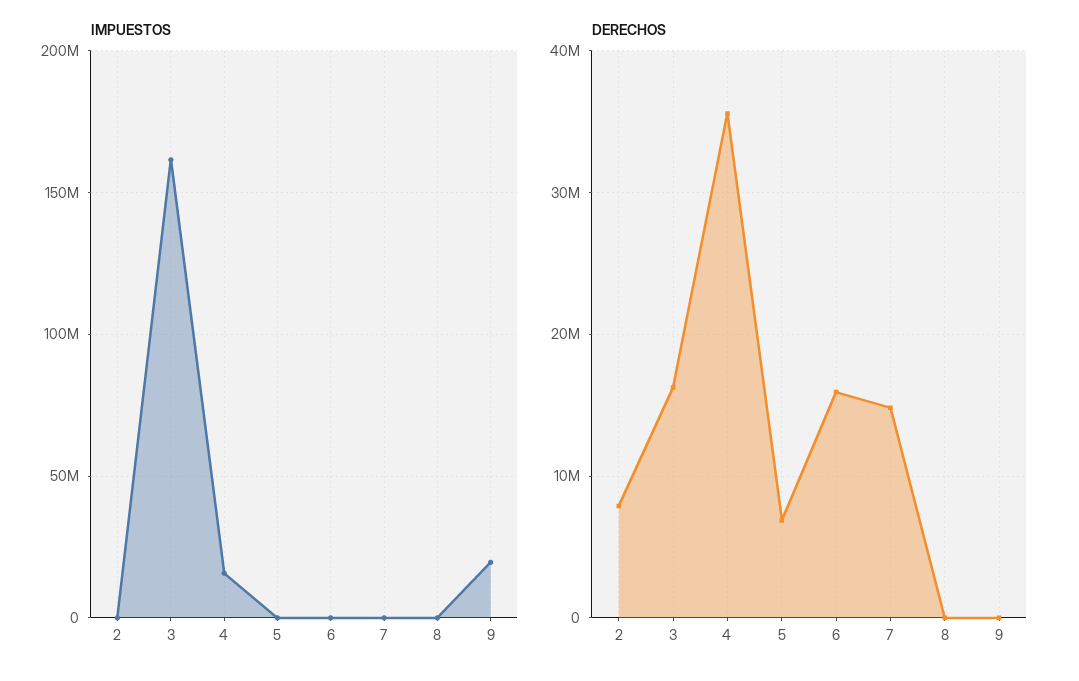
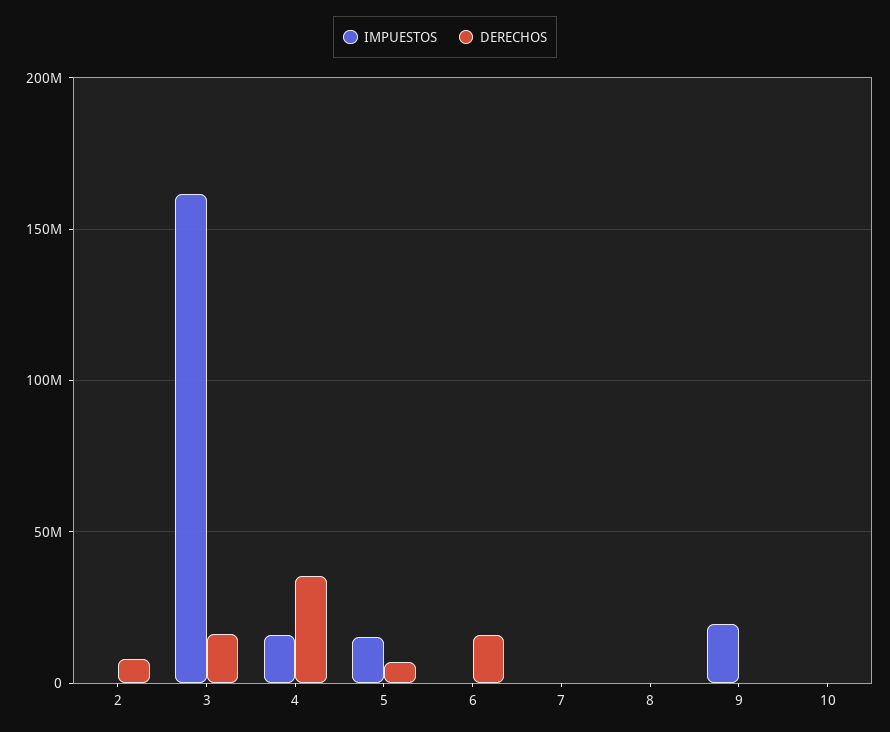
  {
    "IMPUESTOS": {
      "2": 0,
      "3": 160000000,
      "4": 15000000,
-     "5": 0,
+     "5": 15000000,
      "6": 0,
      "7": 0,
      "8": 0,
-     "9": 20000000
+     "9": 20000000,
+     "10": 0
    },
    "DERECHOS": {
      "2": 8000000,
      "3": 16000000,
      "4": 36000000,
      "5": 7000000,
      "6": 16000000,
-     "7": 15000000,
+     "7": 0,
      "8": 0,
-     "9": 0
+     "9": 0,
+     "10": 0
    }
  }

